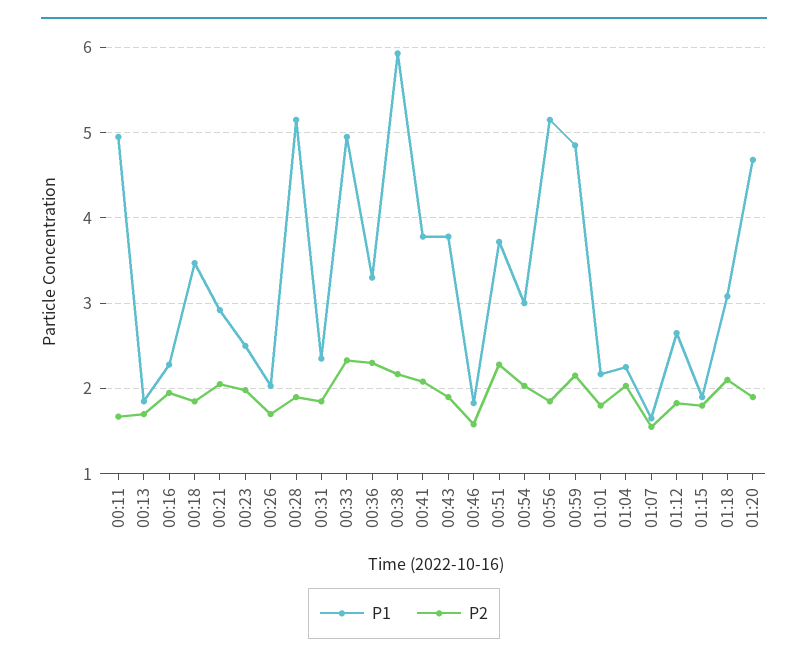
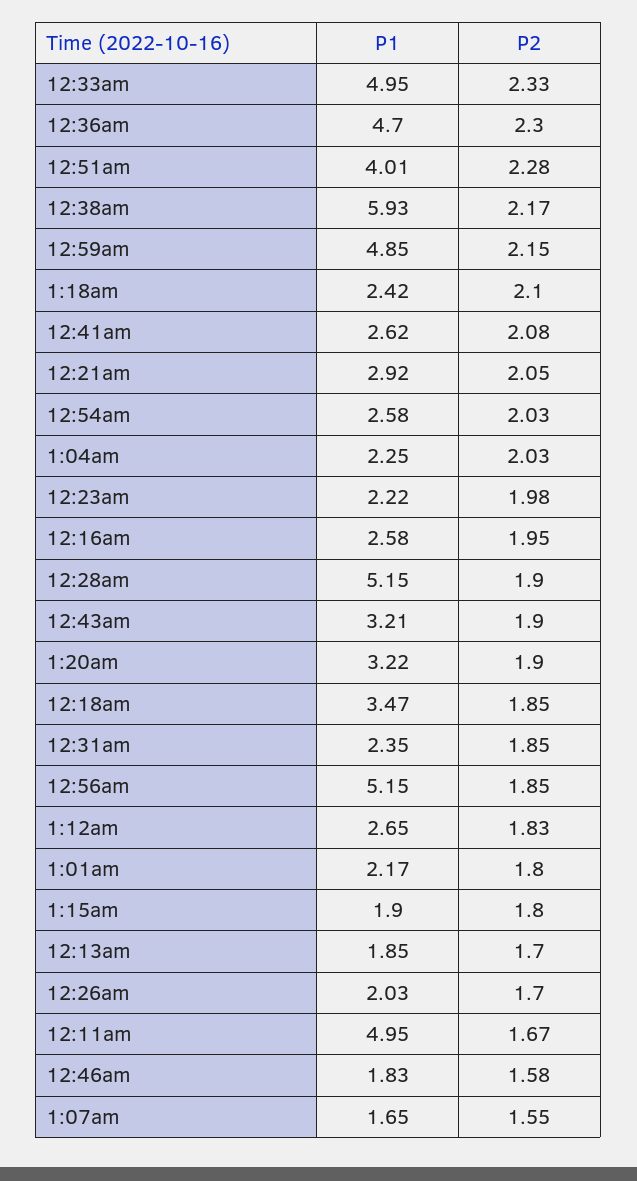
  {
    "P1": {
      "00:11": 4.95,
      "00:13": 1.85,
-     "00:16": 2.3,
+     "00:16": 2.58,
      "00:18": 3.47,
      "00:21": 2.92,
-     "00:23": 2.5,
+     "00:23": 2.22,
      "00:26": 2.03,
      "00:28": 5.15,
      "00:31": 2.35,
      "00:33": 4.95,
-     "00:36": 3.3,
+     "00:36": 4.7,
      "00:38": 5.93,
-     "00:41": 3.8,
+     "00:41": 2.62,
-     "00:43": 3.8,
+     "00:43": 3.21,
      "00:46": 1.83,
-     "00:51": 3.7,
+     "00:51": 4.01,
-     "00:54": 3,
+     "00:54": 2.58,
      "00:56": 5.15,
      "00:59": 4.85,
      "01:01": 2.17,
      "01:04": 2.25,
      "01:07": 1.65,
      "01:12": 2.65,
      "01:15": 1.9,
-     "01:18": 3.1,
+     "01:18": 2.42,
-     "01:20": 4.7
+     "01:20": 3.22
    },
    "P2": {
      "00:11": 1.67,
      "00:13": 1.7,
      "00:16": 1.95,
      "00:18": 1.85,
      "00:21": 2.05,
      "00:23": 1.98,
      "00:26": 1.7,
      "00:28": 1.9,
      "00:31": 1.85,
      "00:33": 2.33,
      "00:36": 2.3,
      "00:38": 2.17,
      "00:41": 2.08,
      "00:43": 1.9,
      "00:46": 1.58,
      "00:51": 2.28,
      "00:54": 2.03,
      "00:56": 1.85,
      "00:59": 2.15,
      "01:01": 1.8,
      "01:04": 2.03,
      "01:07": 1.55,
      "01:12": 1.83,
      "01:15": 1.8,
      "01:18": 2.1,
      "01:20": 1.9
    }
  }

